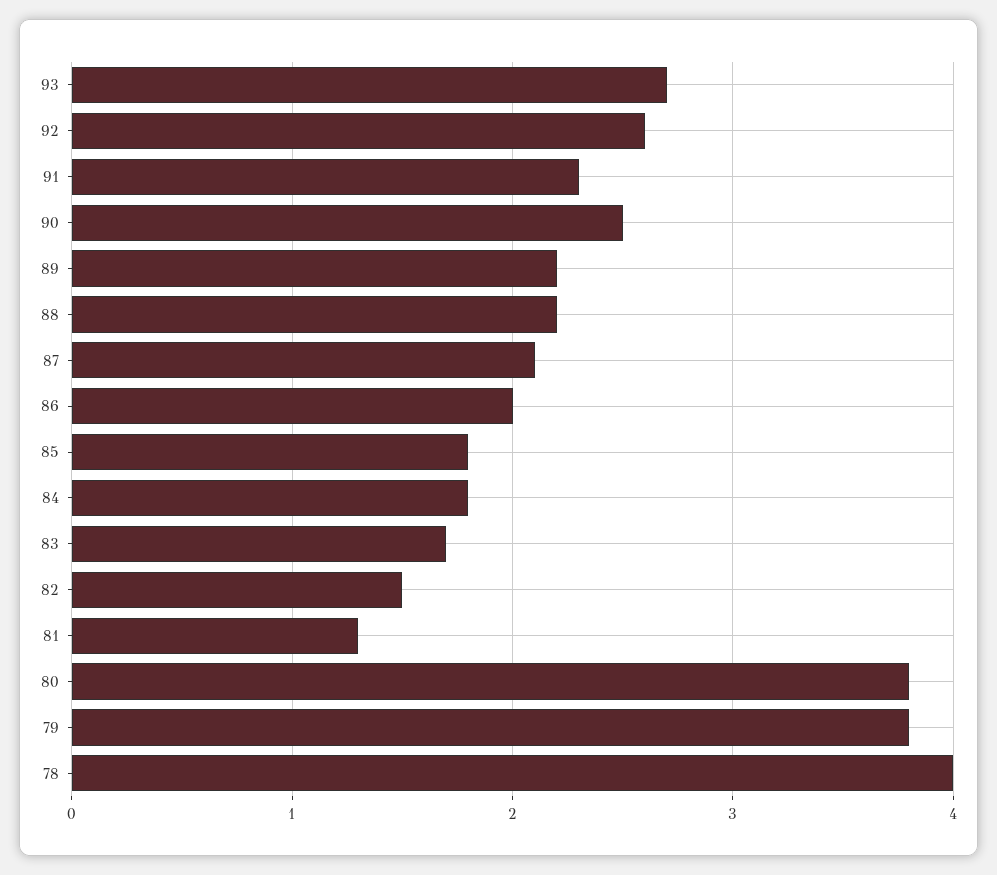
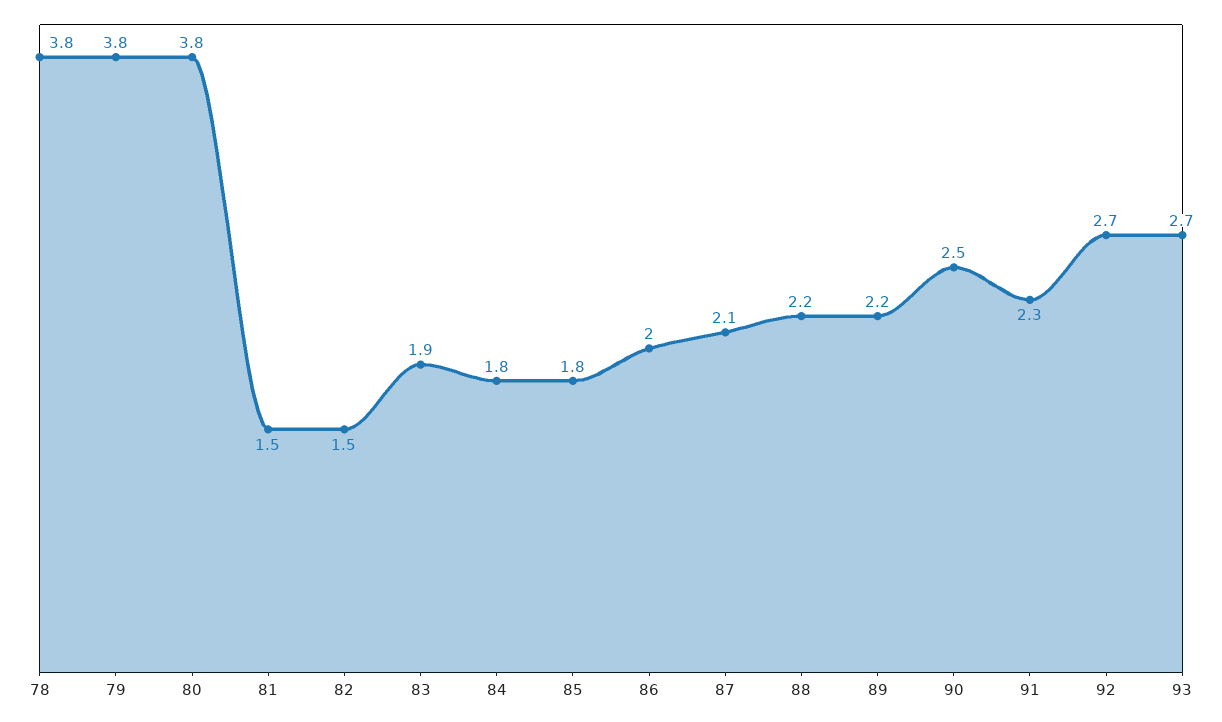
  {
    "93": 2.7,
-   "92": 2.6,
+   "92": 2.7,
    "91": 2.3,
    "90": 2.5,
    "89": 2.2,
    "88": 2.2,
    "87": 2.1,
    "86": 2,
    "85": 1.8,
    "84": 1.8,
-   "83": 1.7,
+   "83": 1.9,
    "82": 1.5,
-   "81": 1.3,
+   "81": 1.5,
    "80": 3.8,
    "79": 3.8,
-   "78": 4
+   "78": 3.8
  }

